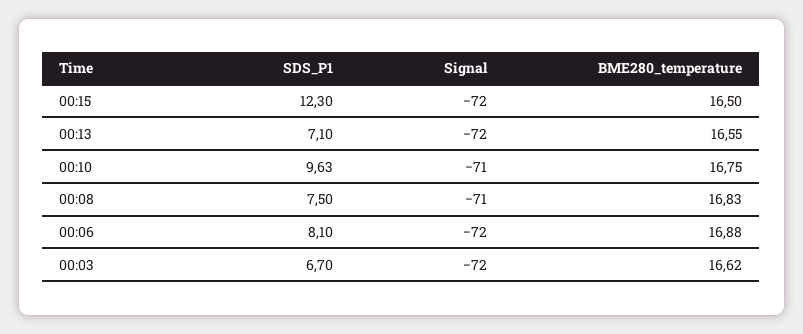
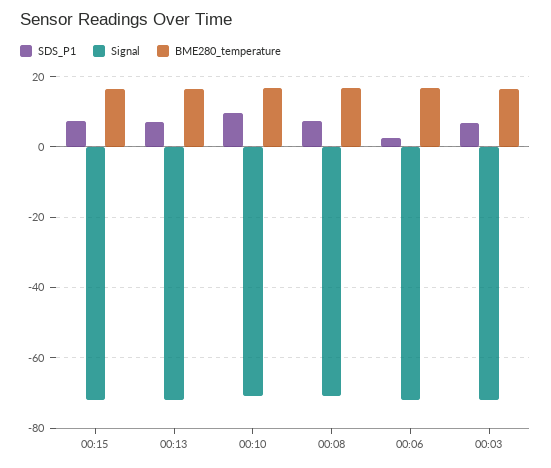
  {
    "SDS_P1": {
-     "00:15": 12.3,
+     "00:15": 8,
      "00:13": 7.1,
      "00:10": 9.63,
      "00:08": 7.5,
-     "00:06": 8.1,
+     "00:06": 2,
      "00:03": 6.7
    },
    "Signal": {
      "00:15": -72,
      "00:13": -72,
      "00:10": -71,
      "00:08": -71,
      "00:06": -72,
      "00:03": -72
    },
    "BME280_temperature": {
      "00:15": 16.5,
      "00:13": 16.55,
      "00:10": 16.75,
      "00:08": 16.83,
      "00:06": 16.88,
      "00:03": 16.62
    }
  }

